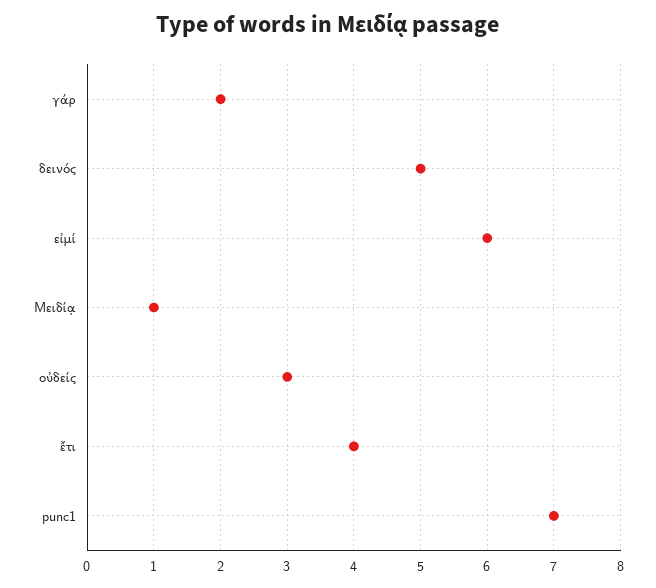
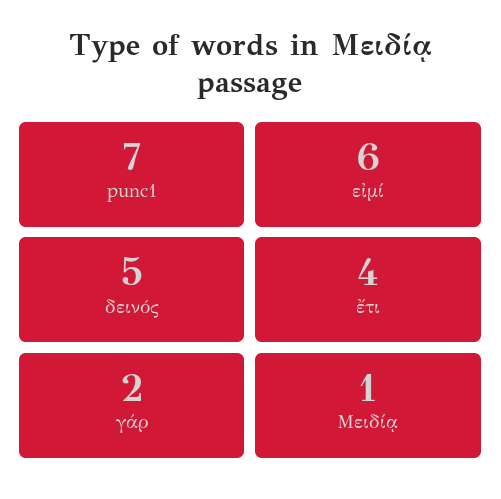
  {
    "γάρ": 2,
    "δεινός": 5,
    "εἰμί": 6,
    "Μειδίᾳ": 1,
-   "οὐδείς": 3,
    "ἔτι": 4,
    "punc1": 7
  }

